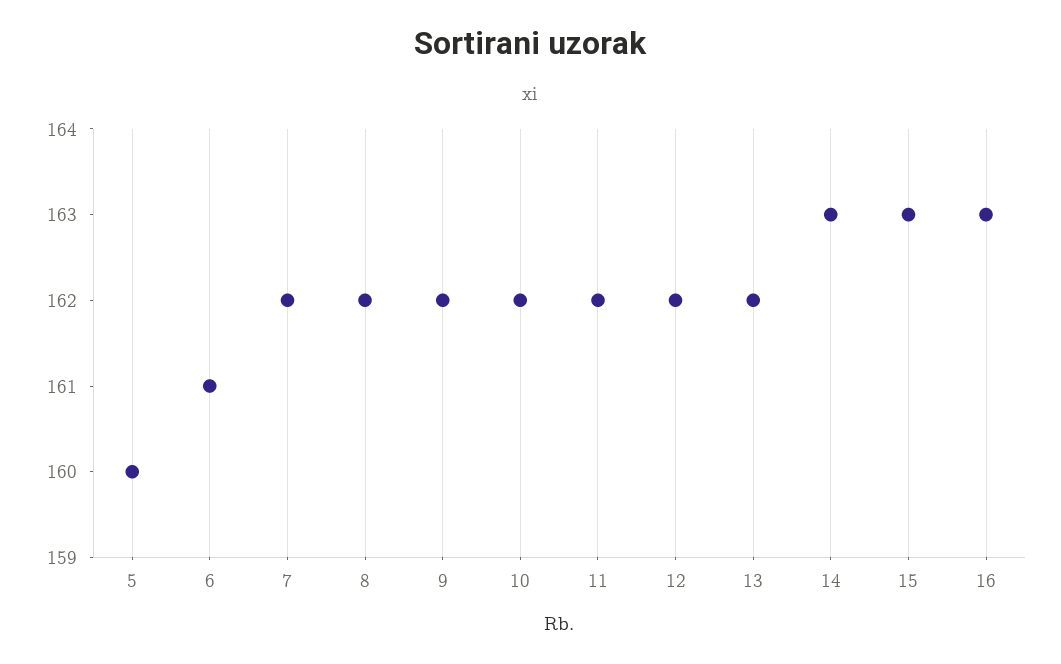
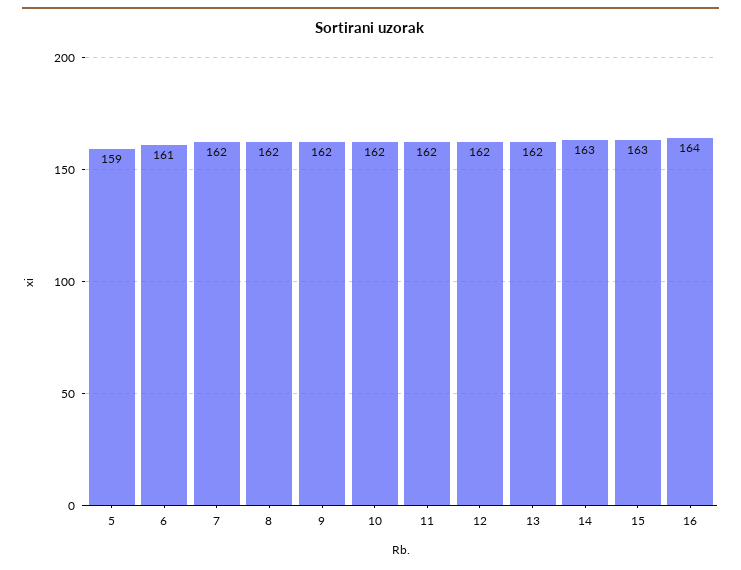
  {
-   "5": 160,
+   "5": 159,
    "6": 161,
    "7": 162,
    "8": 162,
    "9": 162,
    "10": 162,
    "11": 162,
    "12": 162,
    "13": 162,
    "14": 163,
    "15": 163,
-   "16": 163
+   "16": 164
  }

